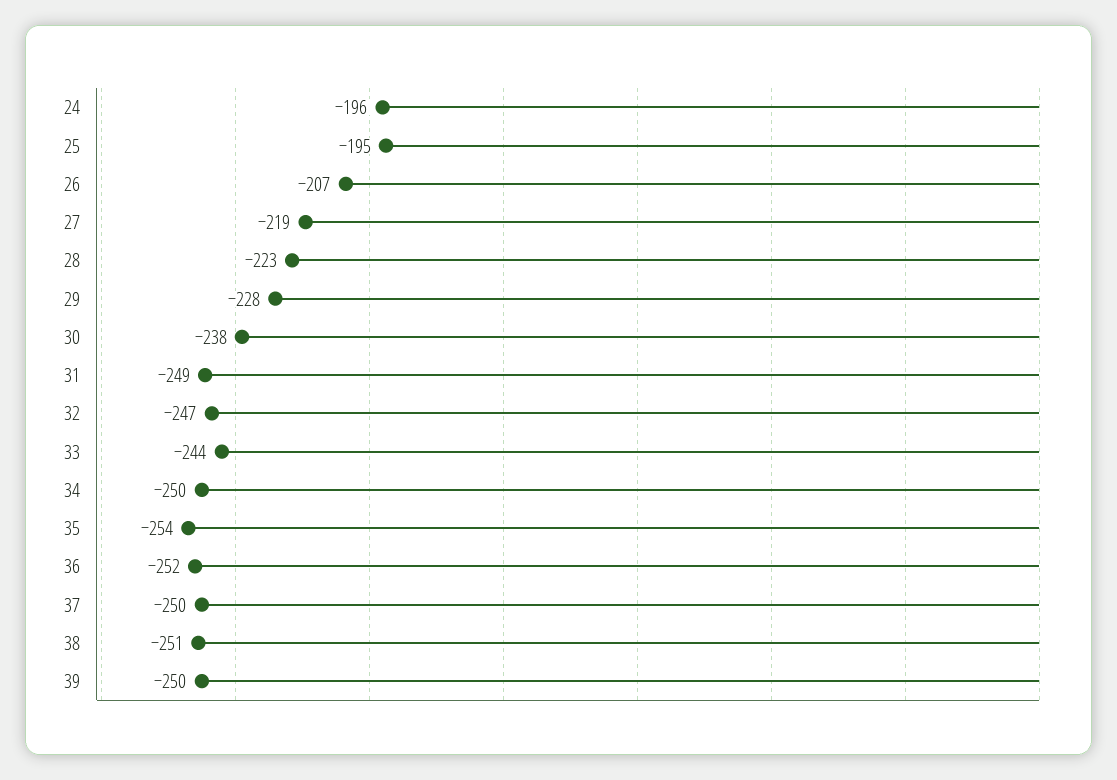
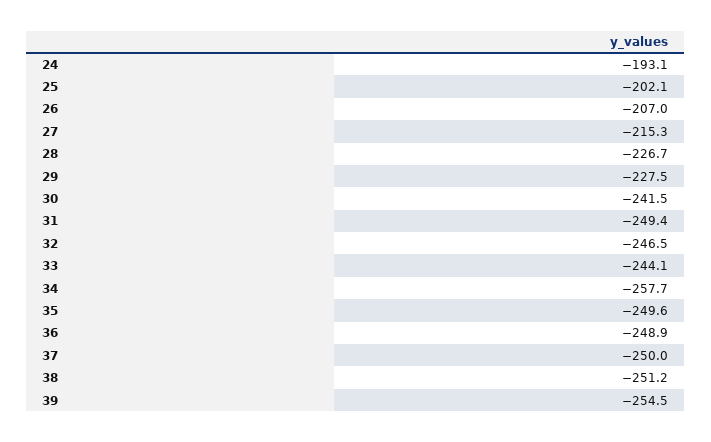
  {
-   "24": -196,
+   "24": -193.1,
-   "25": -195,
+   "25": -202.1,
    "26": -207,
-   "27": -219,
+   "27": -215.3,
-   "28": -223,
+   "28": -226.7,
    "29": -227.5,
-   "30": -238,
+   "30": -241.5,
    "31": -249.4,
    "32": -246.5,
    "33": -244.1,
-   "34": -250,
+   "34": -257.7,
-   "35": -254,
+   "35": -249.6,
-   "36": -252,
+   "36": -248.9,
    "37": -250,
    "38": -251.2,
-   "39": -250
+   "39": -254.5
  }

